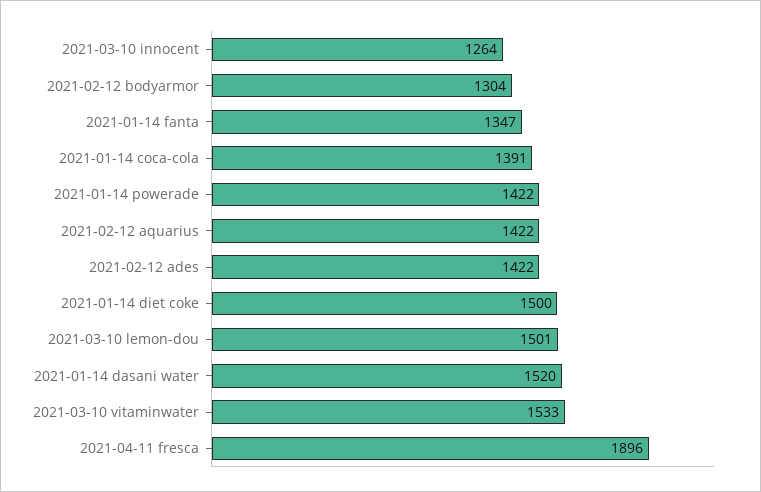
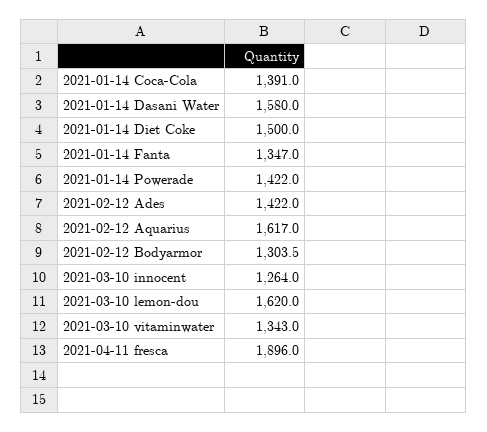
  {
    "2021-03-10 innocent": 1264,
    "2021-02-12 bodyarmor": 1303.5,
    "2021-01-14 fanta": 1347,
    "2021-01-14 coca-cola": 1391,
    "2021-01-14 powerade": 1422,
-   "2021-02-12 aquarius": 1422,
+   "2021-02-12 aquarius": 1617,
    "2021-02-12 ades": 1422,
    "2021-01-14 diet coke": 1500,
-   "2021-03-10 lemon-dou": 1501,
+   "2021-03-10 lemon-dou": 1620,
-   "2021-01-14 dasani water": 1520,
+   "2021-01-14 dasani water": 1580,
-   "2021-03-10 vitaminwater": 1533,
+   "2021-03-10 vitaminwater": 1343,
    "2021-04-11 fresca": 1896
  }

